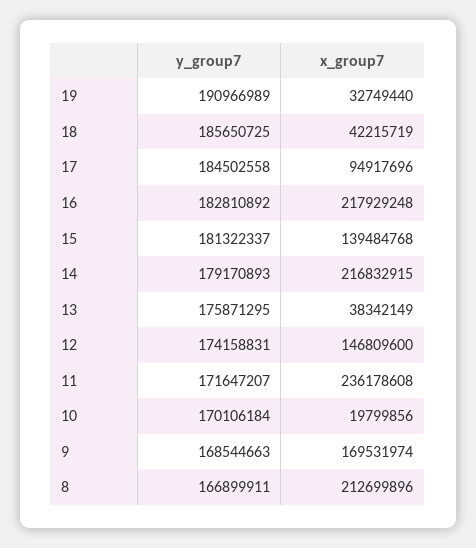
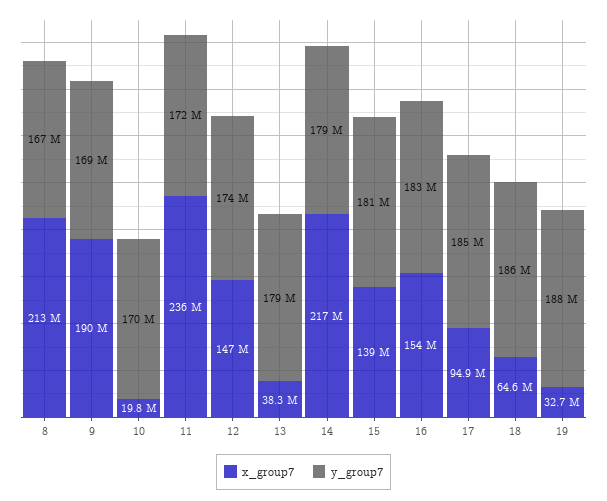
  {
    "y_group7": {
-     "19": 190966989,
+     "19": 188000000,
      "18": 185650725,
      "17": 184502558,
      "16": 182810892,
      "15": 181322337,
      "14": 179170893,
-     "13": 175871295,
+     "13": 179000000,
      "12": 174158831,
      "11": 171647207,
      "10": 170106184,
      "9": 168544663,
      "8": 166899911
    },
    "x_group7": {
      "19": 32749440,
-     "18": 42215719,
+     "18": 64600000,
      "17": 94917696,
-     "16": 217929248,
+     "16": 154000000,
      "15": 139484768,
      "14": 216832915,
      "13": 38342149,
      "12": 146809600,
      "11": 236178608,
      "10": 19799856,
-     "9": 169531974,
+     "9": 190000000,
      "8": 212699896
    }
  }

